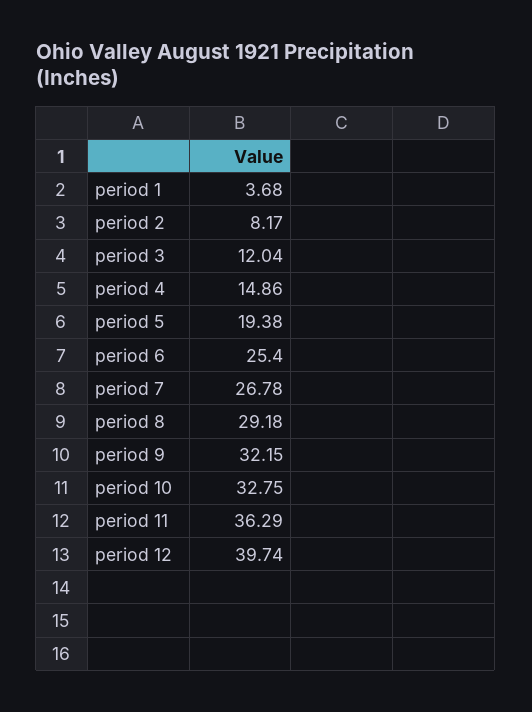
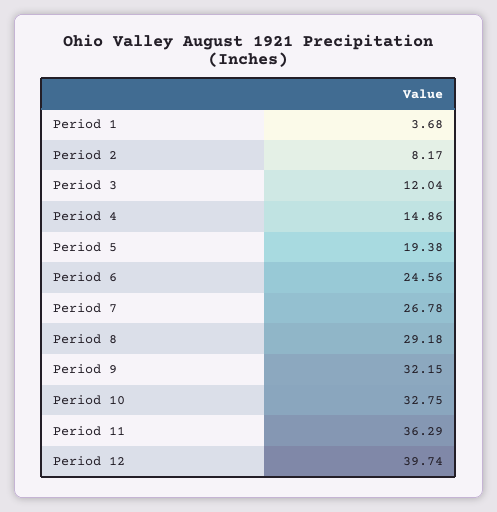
  {
    "period 1": 3.68,
    "period 2": 8.17,
    "period 3": 12.04,
    "period 4": 14.86,
    "period 5": 19.38,
-   "period 6": 25.4,
+   "period 6": 24.56,
    "period 7": 26.78,
    "period 8": 29.18,
    "period 9": 32.15,
    "period 10": 32.75,
    "period 11": 36.29,
    "period 12": 39.74
  }

